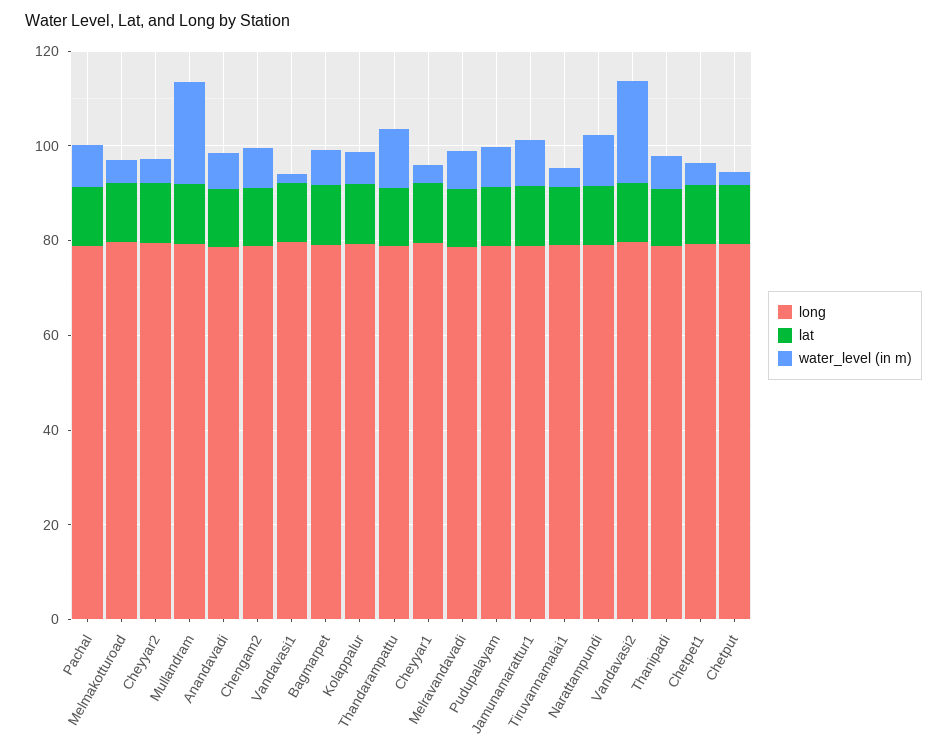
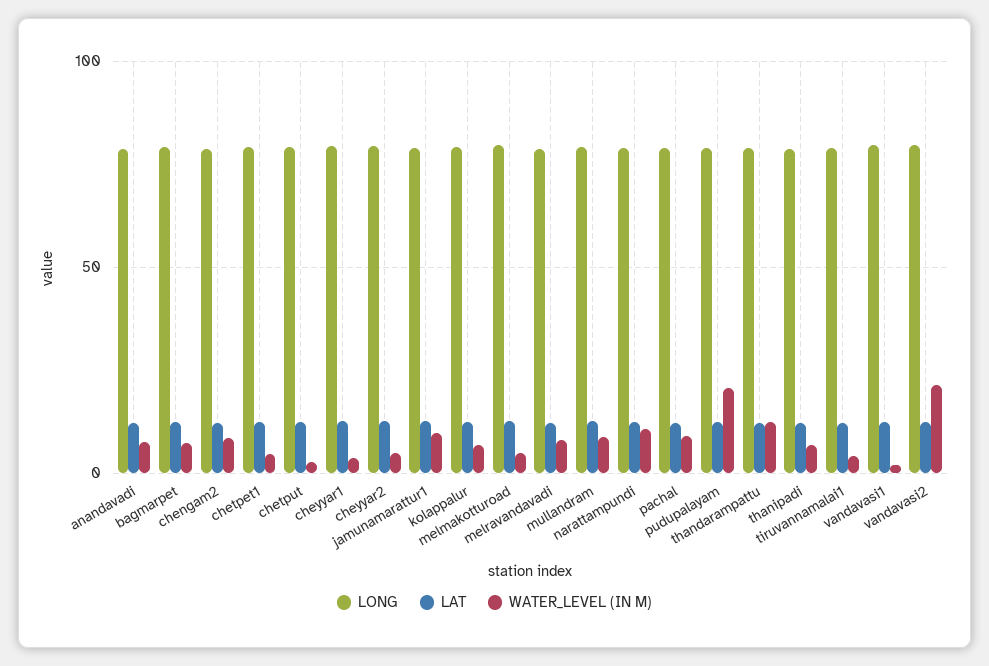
  {
    "long": {
      "Pachal": 80,
      "Melmakotturoad": 80,
      "Cheyyar2": 80,
      "Mullandram": 80,
      "Anandavadi": 80,
      "Chengam2": 80,
      "Vandavasi1": 80,
      "Bagmarpet": 80,
      "Kolappalur": 80,
      "Thandarampattu": 80,
      "Cheyyar1": 80,
      "Melravandavadi": 80,
      "Pudupalayam": 80,
      "Jamunamarattur1": 80,
      "Tiruvannamalai1": 80,
      "Narattampundi": 80,
      "Vandavasi2": 80,
      "Thanipadi": 80,
      "Chetpet1": 80,
      "Chetput": 80
    },
    "lat": {
      "Pachal": 10,
      "Melmakotturoad": 15,
      "Cheyyar2": 15,
      "Mullandram": 15,
      "Anandavadi": 10,
      "Chengam2": 10,
      "Vandavasi1": 15,
      "Bagmarpet": 15,
      "Kolappalur": 15,
      "Thandarampattu": 10,
      "Cheyyar1": 15,
      "Melravandavadi": 10,
      "Pudupalayam": 10,
      "Jamunamarattur1": 15,
      "Tiruvannamalai1": 10,
      "Narattampundi": 10,
      "Vandavasi2": 15,
      "Thanipadi": 10,
      "Chetpet1": 10,
      "Chetput": 10
    },
    "water_level (in m)": {
      "Pachal": 10,
      "Melmakotturoad": 5,
      "Cheyyar2": 5,
-     "Mullandram": 20,
+     "Mullandram": 10,
      "Anandavadi": 10,
      "Chengam2": 10,
      "Vandavasi1": 0,
      "Bagmarpet": 5,
      "Kolappalur": 5,
      "Thandarampattu": 10,
      "Cheyyar1": 5,
      "Melravandavadi": 10,
-     "Pudupalayam": 10,
+     "Pudupalayam": 20,
      "Jamunamarattur1": 10,
      "Tiruvannamalai1": 5,
      "Narattampundi": 10,
      "Vandavasi2": 20,
      "Thanipadi": 5,
      "Chetpet1": 5,
      "Chetput": 5
    }
  }

